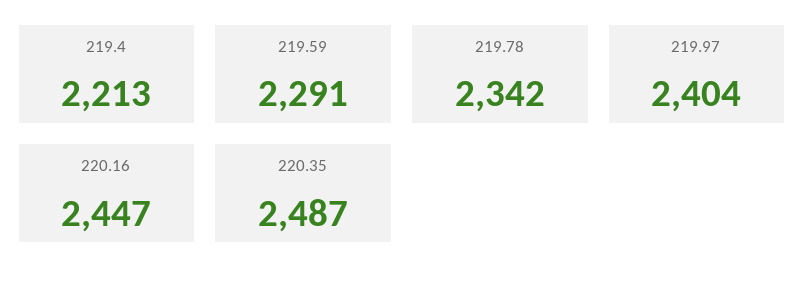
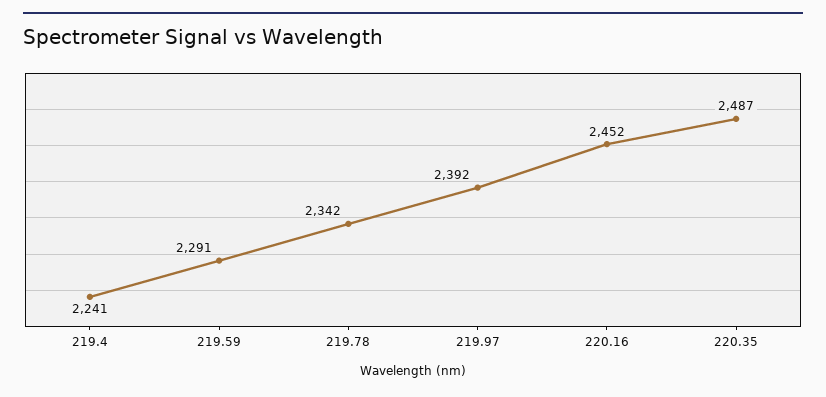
  {
-   "219.4": 2213,
+   "219.4": 2241,
    "219.59": 2291,
    "219.78": 2342,
-   "219.97": 2404,
+   "219.97": 2392,
-   "220.16": 2447,
+   "220.16": 2452,
    "220.35": 2487
  }

